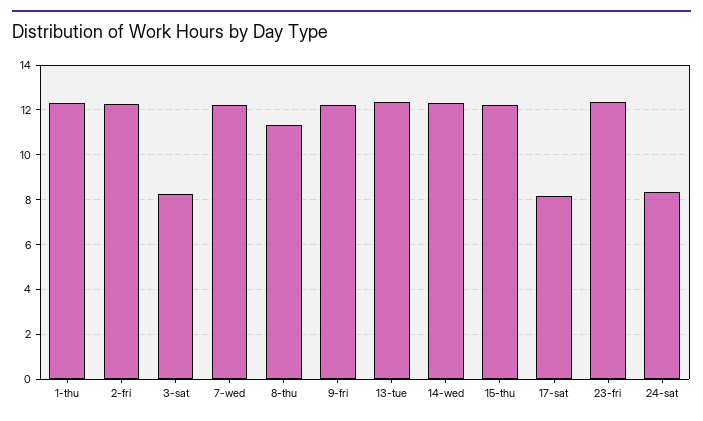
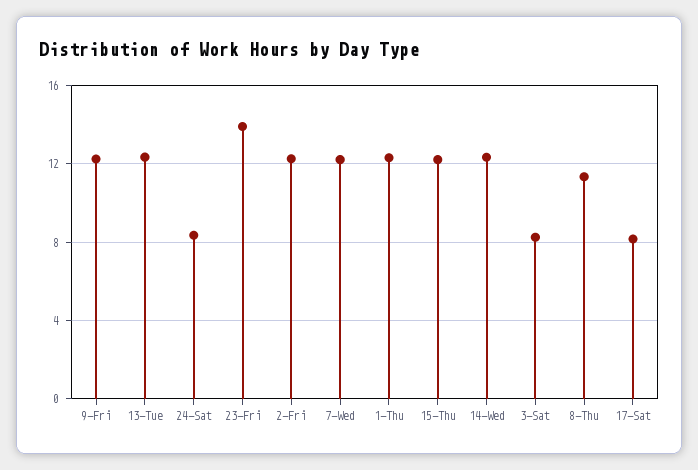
  {
    "1-thu": 12.5,
    "2-fri": 12.5,
    "3-sat": 8.5,
    "7-wed": 12,
    "8-thu": 11.5,
    "9-fri": 12,
    "13-tue": 12.5,
    "14-wed": 12.5,
    "15-thu": 12,
    "17-sat": 8,
-   "23-fri": 12.5,
+   "23-fri": 14,
    "24-sat": 8.5
  }

